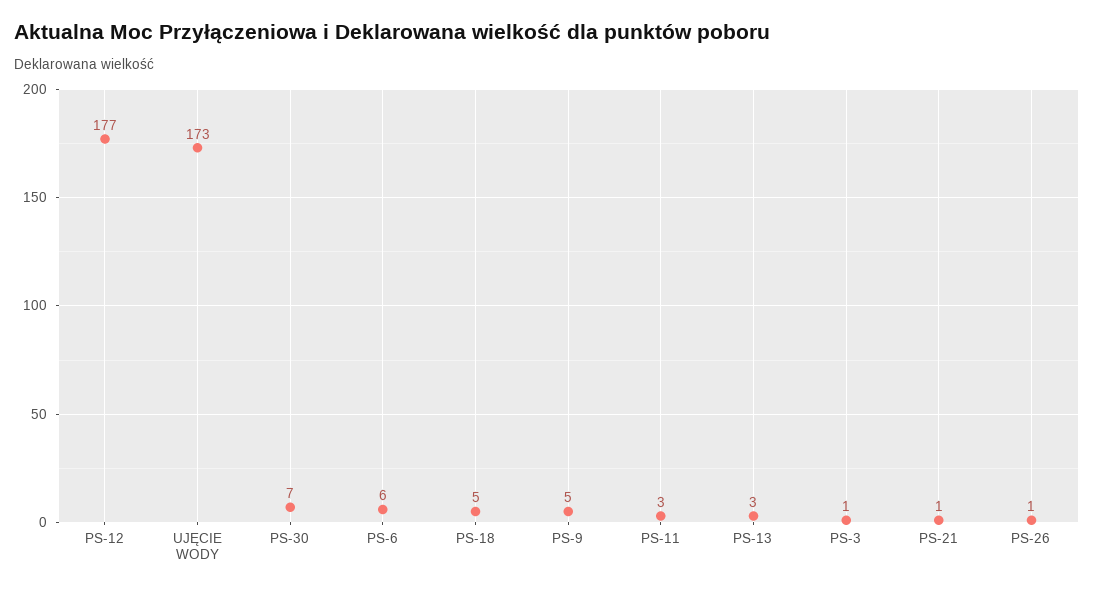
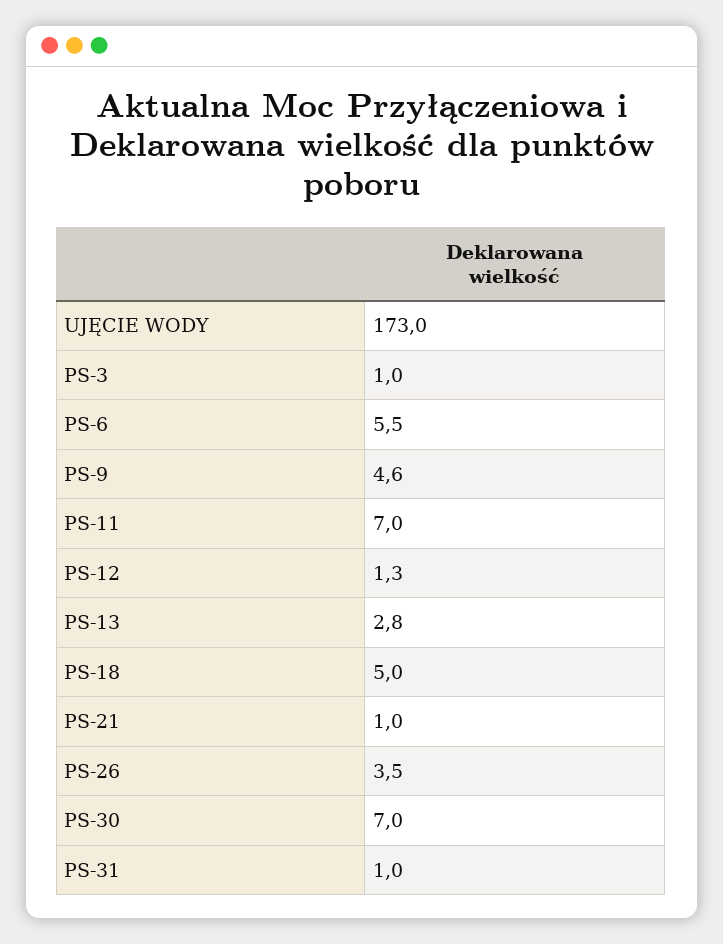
  {
-   "PS-12": 177,
+   "PS-12": 1.3,
    "UJĘCIE WODY": 173,
    "PS-30": 7,
    "PS-6": 5.5,
    "PS-18": 5,
    "PS-9": 4.6,
-   "PS-11": 3,
+   "PS-11": 7,
    "PS-13": 2.8,
    "PS-3": 1,
    "PS-21": 1,
-   "PS-26": 1
+   "PS-26": 3.5,
+   "PS-31": 1
  }

